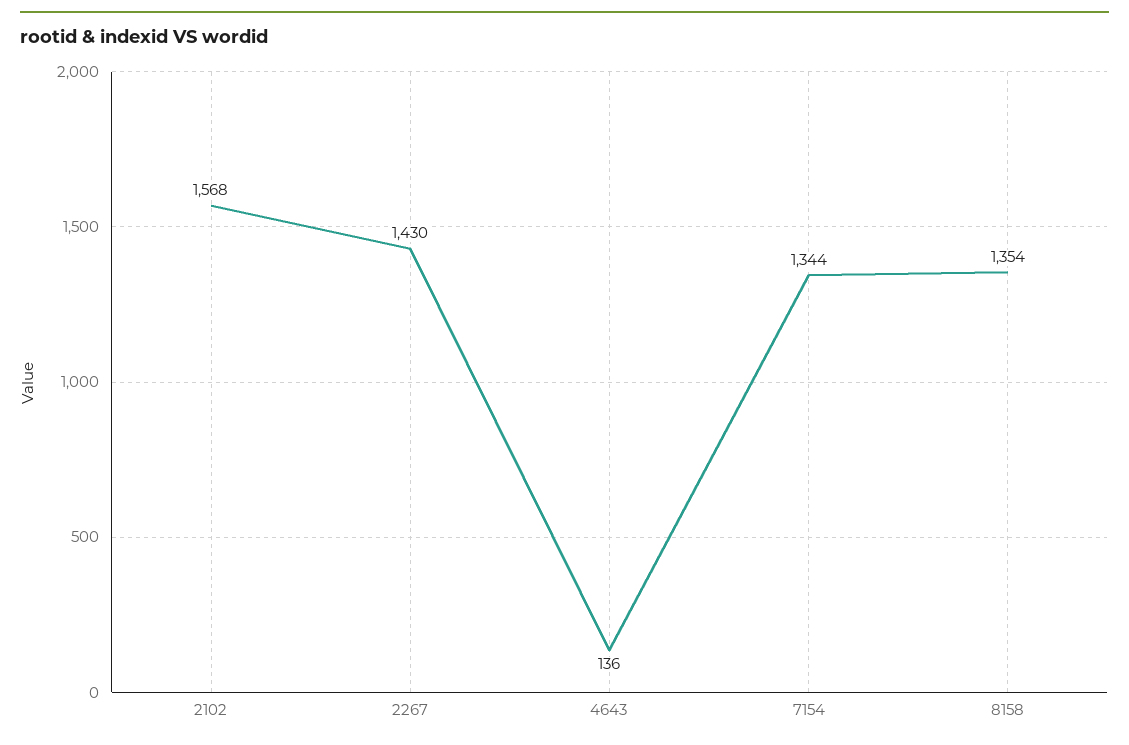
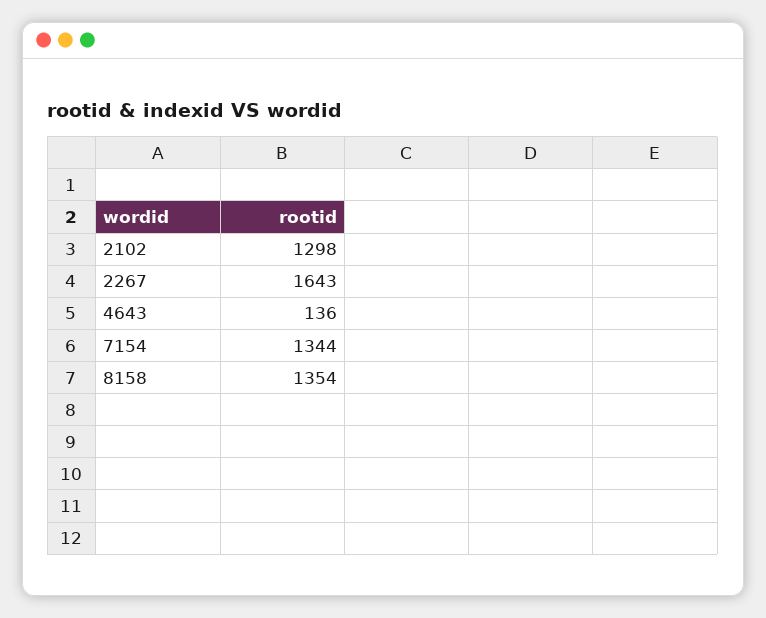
  {
-   "2102": 1568,
+   "2102": 1298,
-   "2267": 1430,
+   "2267": 1643,
    "4643": 136,
    "7154": 1344,
    "8158": 1354
  }

